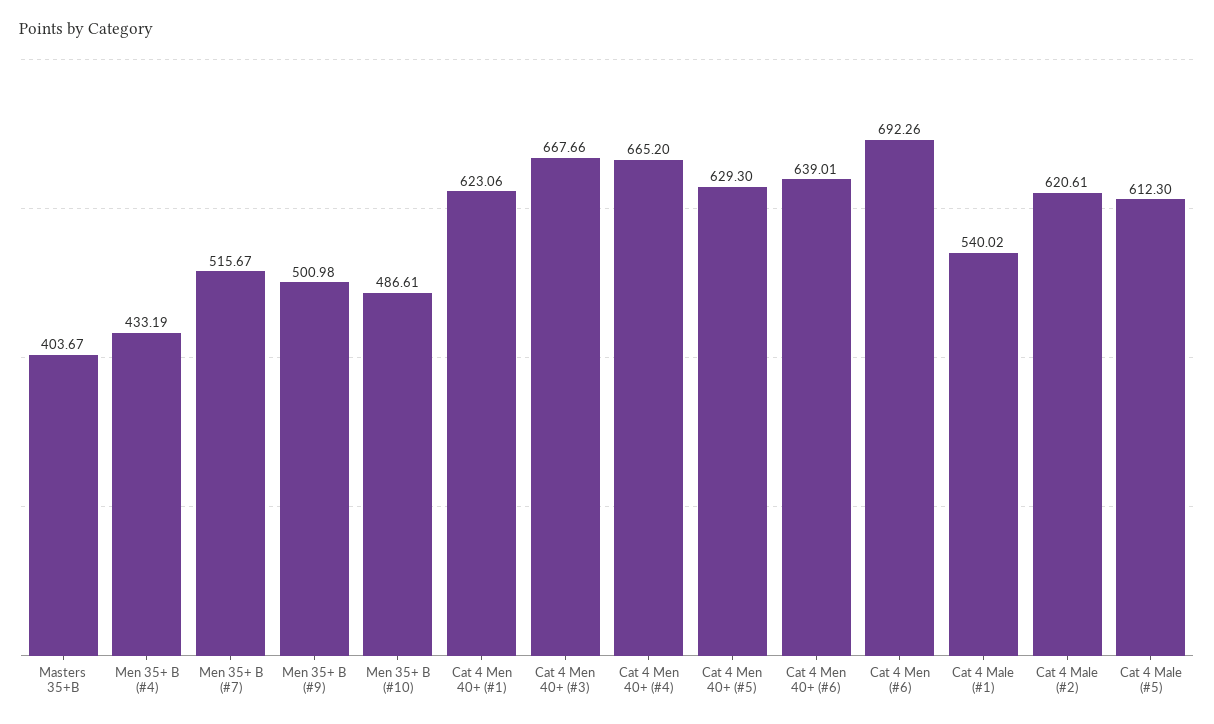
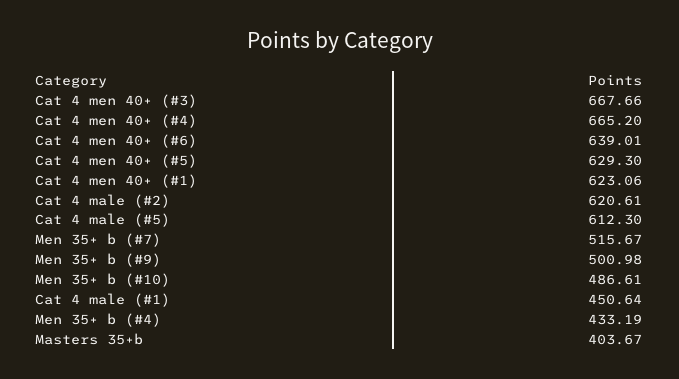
  {
    "Masters 35+B": 403.67,
    "Men 35+ B (#4)": 433.19,
    "Men 35+ B (#7)": 515.67,
    "Men 35+ B (#9)": 500.98,
    "Men 35+ B (#10)": 486.61,
    "Cat 4 Men 40+ (#1)": 623.06,
    "Cat 4 Men 40+ (#3)": 667.66,
    "Cat 4 Men 40+ (#4)": 665.2,
    "Cat 4 Men 40+ (#5)": 629.3,
    "Cat 4 Men 40+ (#6)": 639.01,
-   "Cat 4 Men (#6)": 692.26,
-   "Cat 4 Male (#1)": 540.02,
+   "Cat 4 Male (#1)": 450.64,
    "Cat 4 Male (#2)": 620.61,
    "Cat 4 Male (#5)": 612.3
  }

